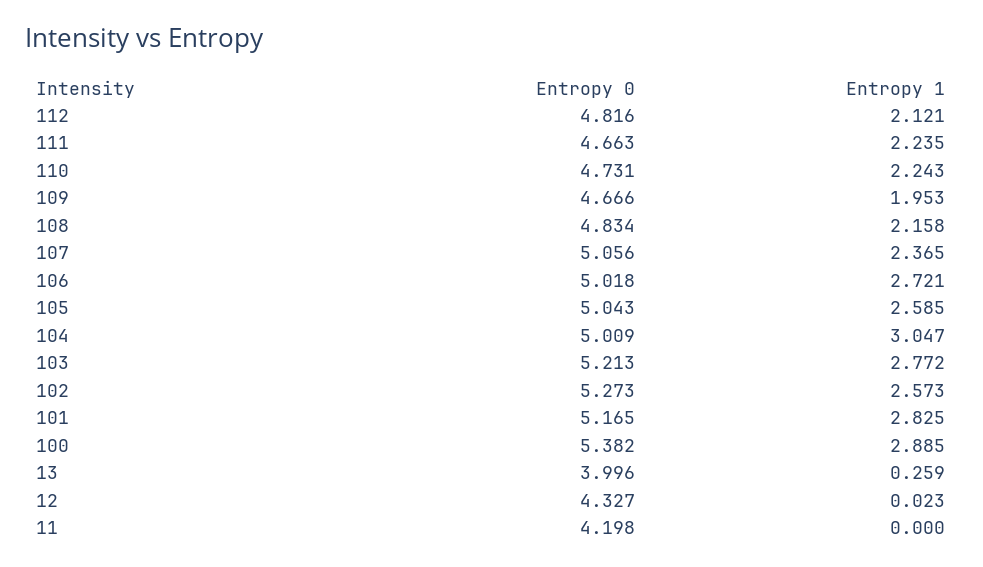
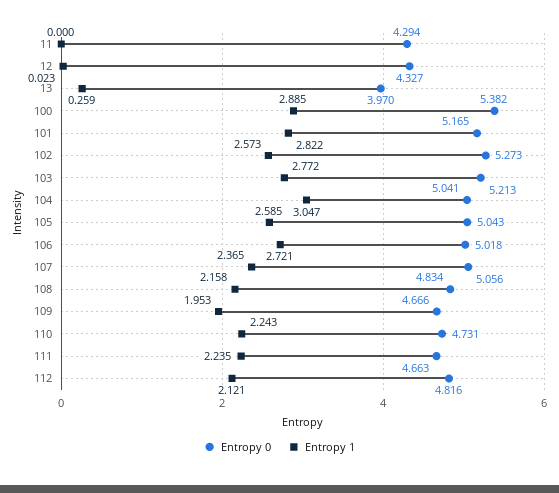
  {
    "Entropy 0": {
      "112": 4.816,
      "111": 4.663,
      "110": 4.731,
      "109": 4.666,
      "108": 4.834,
      "107": 5.056,
      "106": 5.018,
      "105": 5.043,
-     "104": 5.009,
+     "104": 5.041,
      "103": 5.213,
      "102": 5.273,
      "101": 5.165,
      "100": 5.382,
-     "13": 3.996,
+     "13": 3.97,
      "12": 4.327,
-     "11": 4.198
+     "11": 4.294
    },
    "Entropy 1": {
      "112": 2.121,
      "111": 2.235,
      "110": 2.243,
      "109": 1.953,
      "108": 2.158,
      "107": 2.365,
      "106": 2.721,
      "105": 2.585,
      "104": 3.047,
      "103": 2.772,
      "102": 2.573,
-     "101": 2.825,
+     "101": 2.822,
      "100": 2.885,
      "13": 0.259,
      "12": 0.023,
      "11": 0
    }
  }

